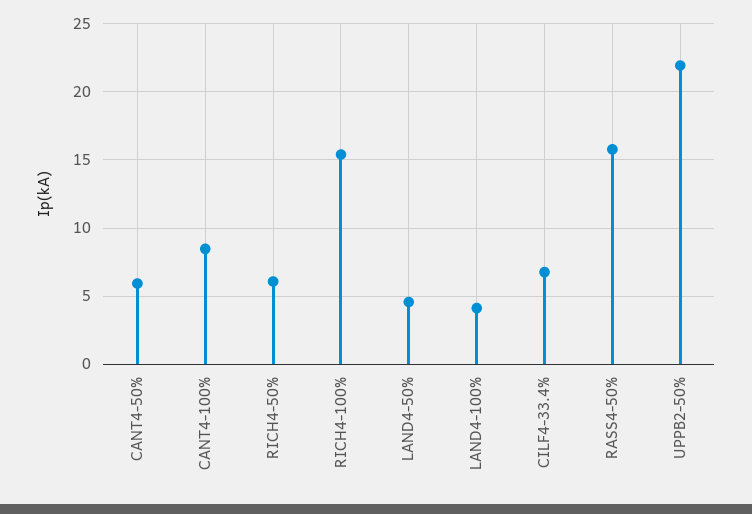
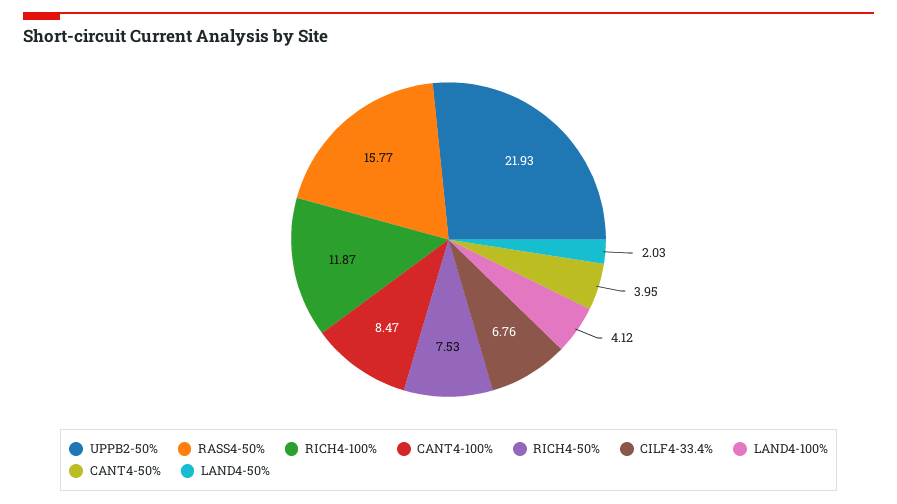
  {
-   "CANT4-50%": 6,
+   "CANT4-50%": 3.95,
    "CANT4-100%": 8.47,
-   "RICH4-50%": 6,
+   "RICH4-50%": 7.53,
-   "RICH4-100%": 15.5,
+   "RICH4-100%": 11.87,
-   "LAND4-50%": 4.5,
+   "LAND4-50%": 2.03,
    "LAND4-100%": 4.12,
    "CILF4-33.4%": 6.76,
    "RASS4-50%": 15.77,
    "UPPB2-50%": 21.93
  }

